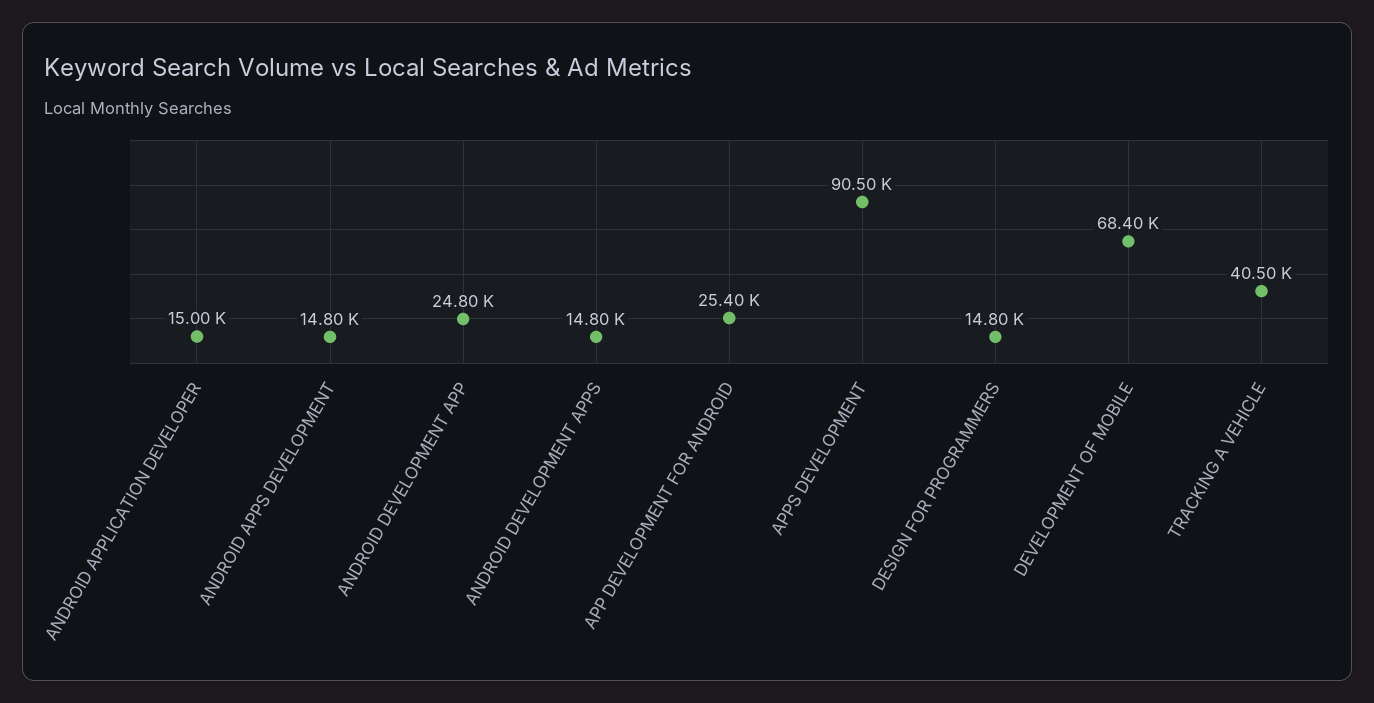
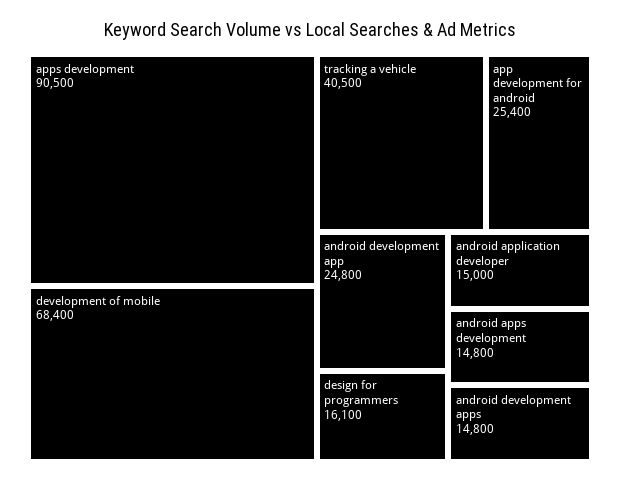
  {
    "ANDROID APPLICATION DEVELOPER": 15000,
    "ANDROID APPS DEVELOPMENT": 14800,
    "ANDROID DEVELOPMENT APP": 24800,
    "ANDROID DEVELOPMENT APPS": 14800,
    "APP DEVELOPMENT FOR ANDROID": 25400,
    "APPS DEVELOPMENT": 90500,
-   "DESIGN FOR PROGRAMMERS": 14800,
+   "DESIGN FOR PROGRAMMERS": 16100,
    "DEVELOPMENT OF MOBILE": 68400,
    "TRACKING A VEHICLE": 40500
  }

